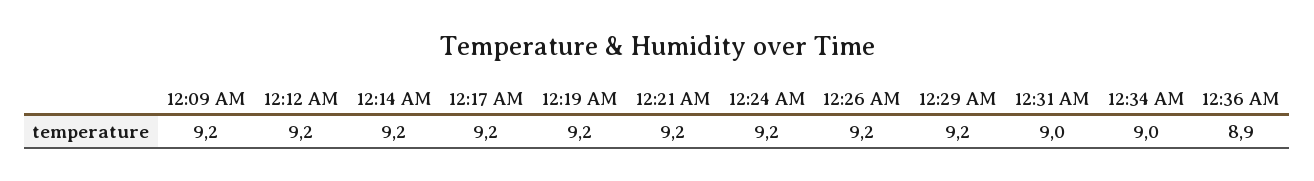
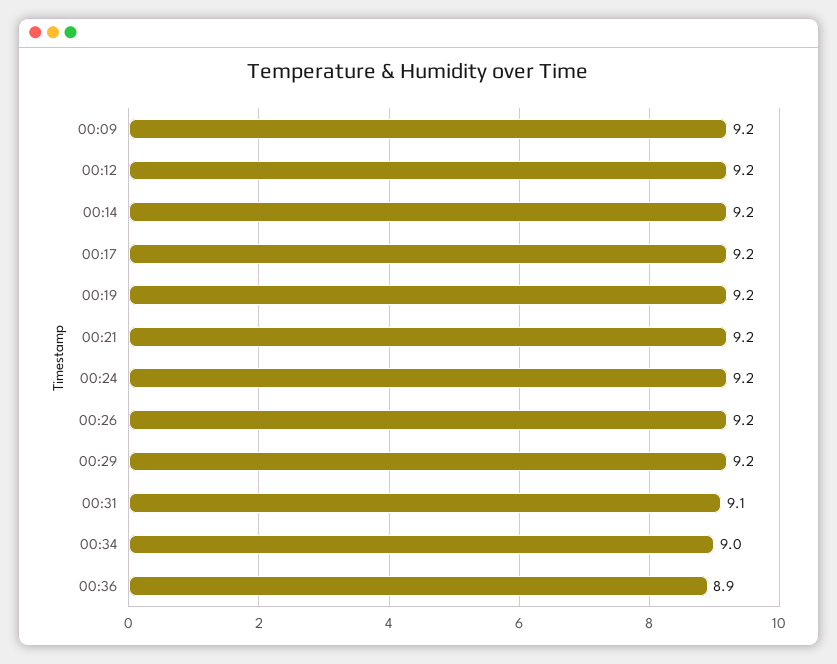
  {
    "12:09 AM": 9.2,
    "12:12 AM": 9.2,
    "12:14 AM": 9.2,
    "12:17 AM": 9.2,
    "12:19 AM": 9.2,
    "12:21 AM": 9.2,
    "12:24 AM": 9.2,
    "12:26 AM": 9.2,
    "12:29 AM": 9.2,
-   "12:31 AM": 9,
+   "12:31 AM": 9.1,
    "12:34 AM": 9,
    "12:36 AM": 8.9
  }

